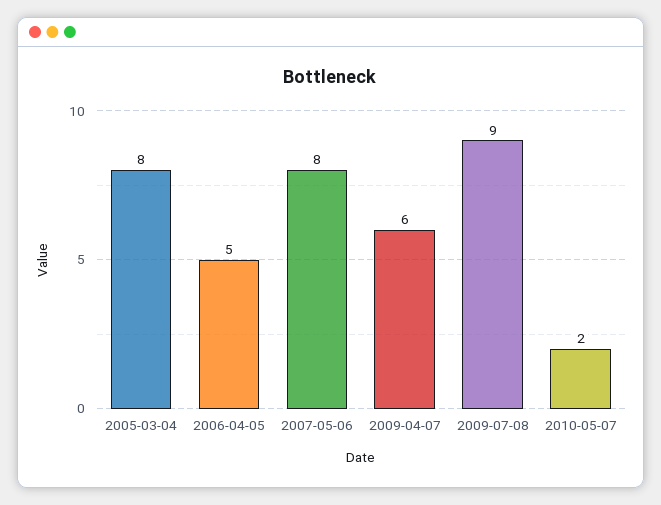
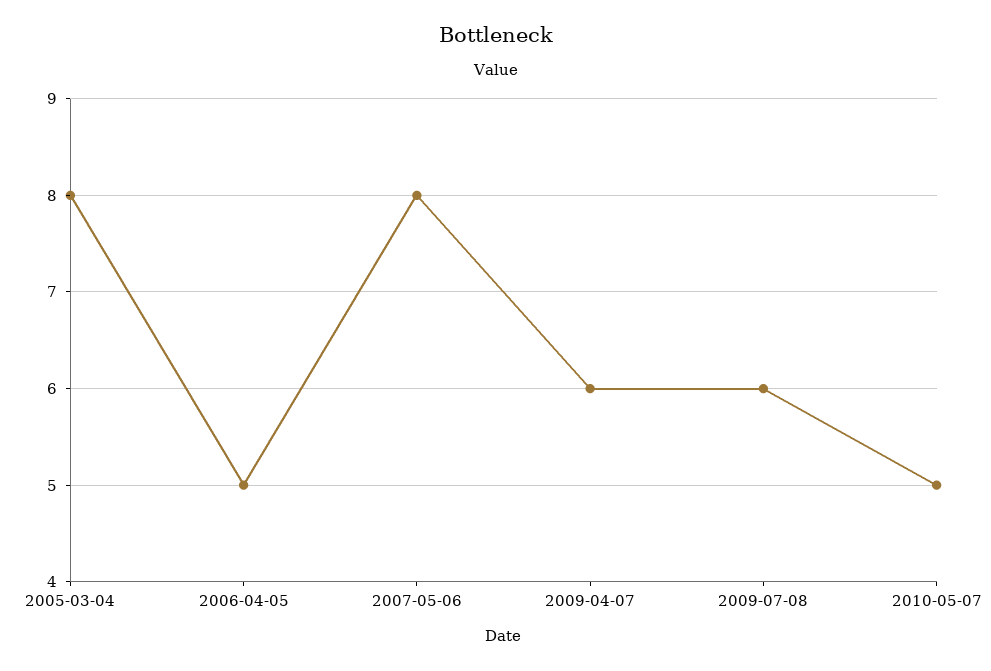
  {
    "2005-03-04": 8,
    "2006-04-05": 5,
    "2007-05-06": 8,
    "2009-04-07": 6,
-   "2009-07-08": 9,
+   "2009-07-08": 6,
-   "2010-05-07": 2
+   "2010-05-07": 5
  }

